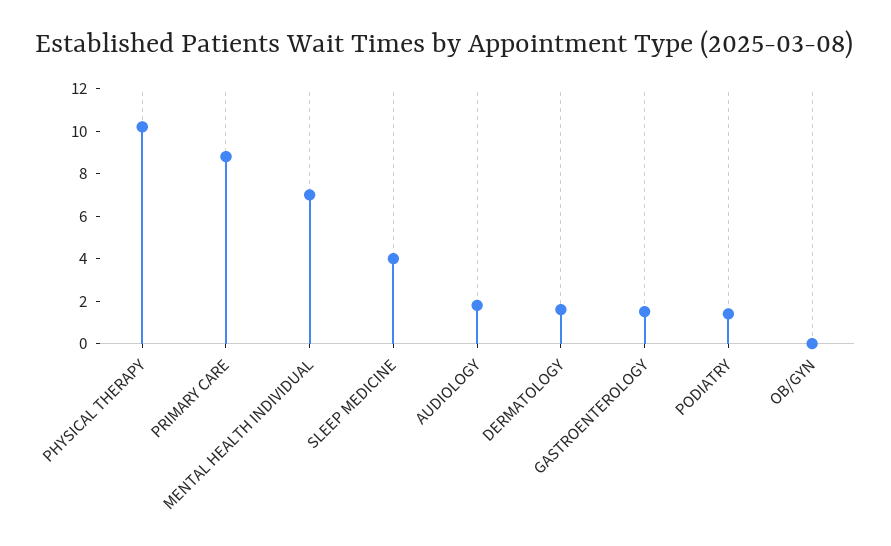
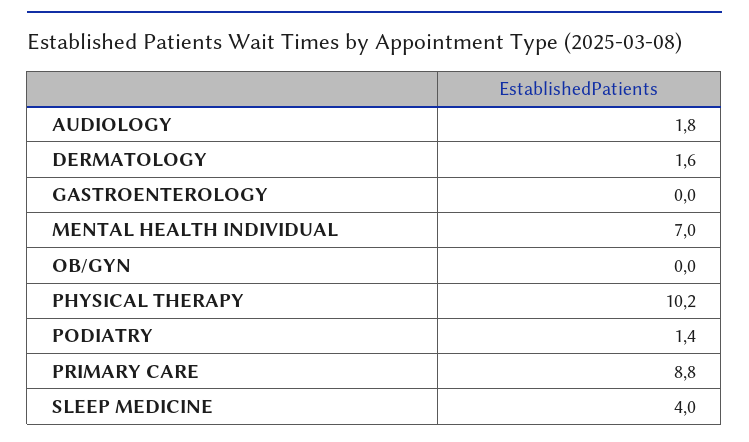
  {
    "PHYSICAL THERAPY": 10.2,
    "PRIMARY CARE": 8.8,
    "MENTAL HEALTH INDIVIDUAL": 7,
    "SLEEP MEDICINE": 4,
    "AUDIOLOGY": 1.8,
    "DERMATOLOGY": 1.6,
-   "GASTROENTEROLOGY": 1.5,
+   "GASTROENTEROLOGY": 0,
    "PODIATRY": 1.4,
    "OB/GYN": 0
  }

